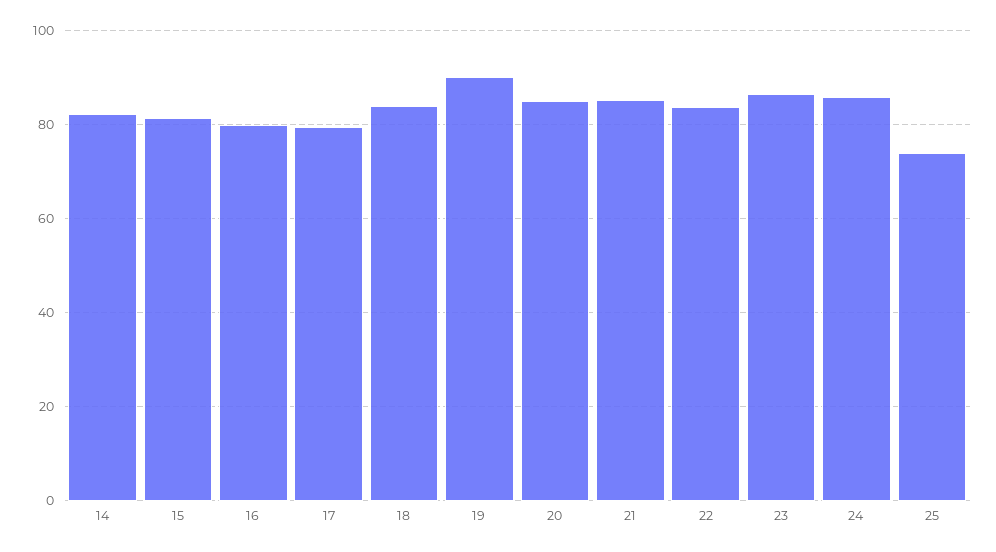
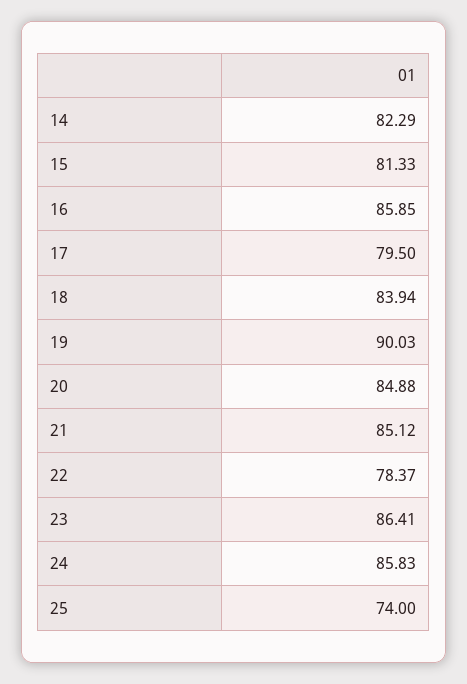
  {
    "14": 82.29,
    "15": 81.33,
-   "16": 80,
+   "16": 85.85,
    "17": 79.5,
    "18": 83.94,
    "19": 90.03,
    "20": 84.88,
    "21": 85.12,
-   "22": 84,
+   "22": 78.37,
    "23": 86.41,
    "24": 85.83,
    "25": 74
  }

